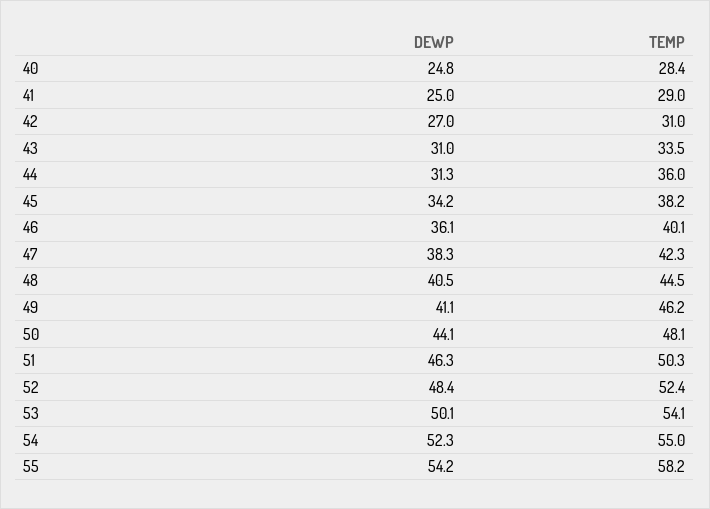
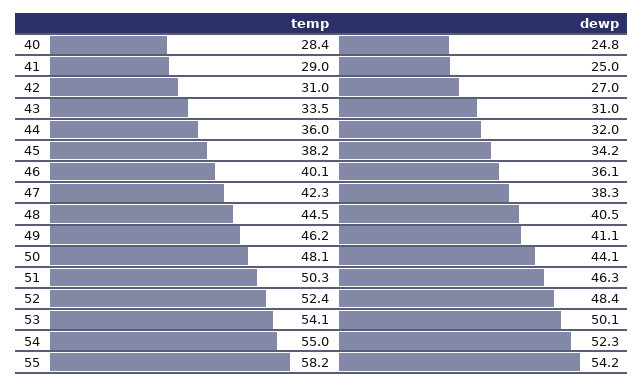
  {
    "DEWP": {
      "40": 24.8,
      "41": 25,
      "42": 27,
      "43": 31,
-     "44": 31.3,
+     "44": 32,
      "45": 34.2,
      "46": 36.1,
      "47": 38.3,
      "48": 40.5,
      "49": 41.1,
      "50": 44.1,
      "51": 46.3,
      "52": 48.4,
      "53": 50.1,
      "54": 52.3,
      "55": 54.2
    },
    "TEMP": {
      "40": 28.4,
      "41": 29,
      "42": 31,
      "43": 33.5,
      "44": 36,
      "45": 38.2,
      "46": 40.1,
      "47": 42.3,
      "48": 44.5,
      "49": 46.2,
      "50": 48.1,
      "51": 50.3,
      "52": 52.4,
      "53": 54.1,
      "54": 55,
      "55": 58.2
    }
  }

